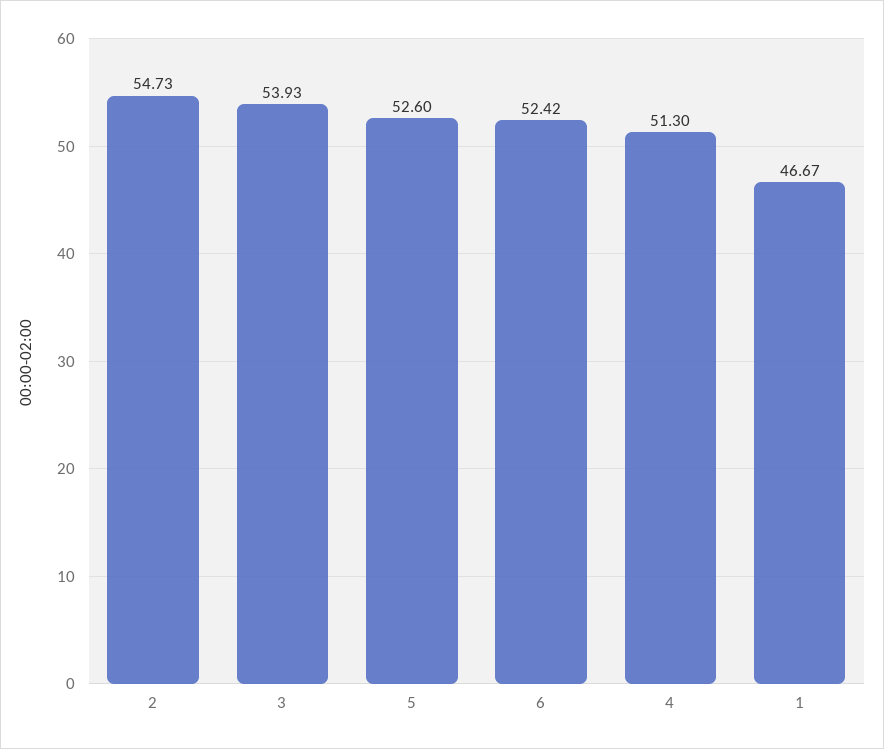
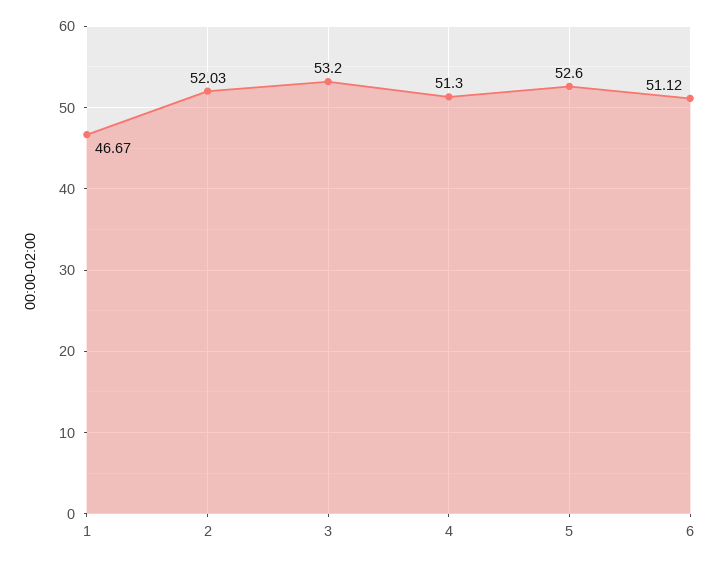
  {
-   "2": 54.73,
+   "2": 52.03,
-   "3": 53.93,
+   "3": 53.2,
    "5": 52.6,
-   "6": 52.42,
+   "6": 51.12,
    "4": 51.3,
    "1": 46.67
  }

